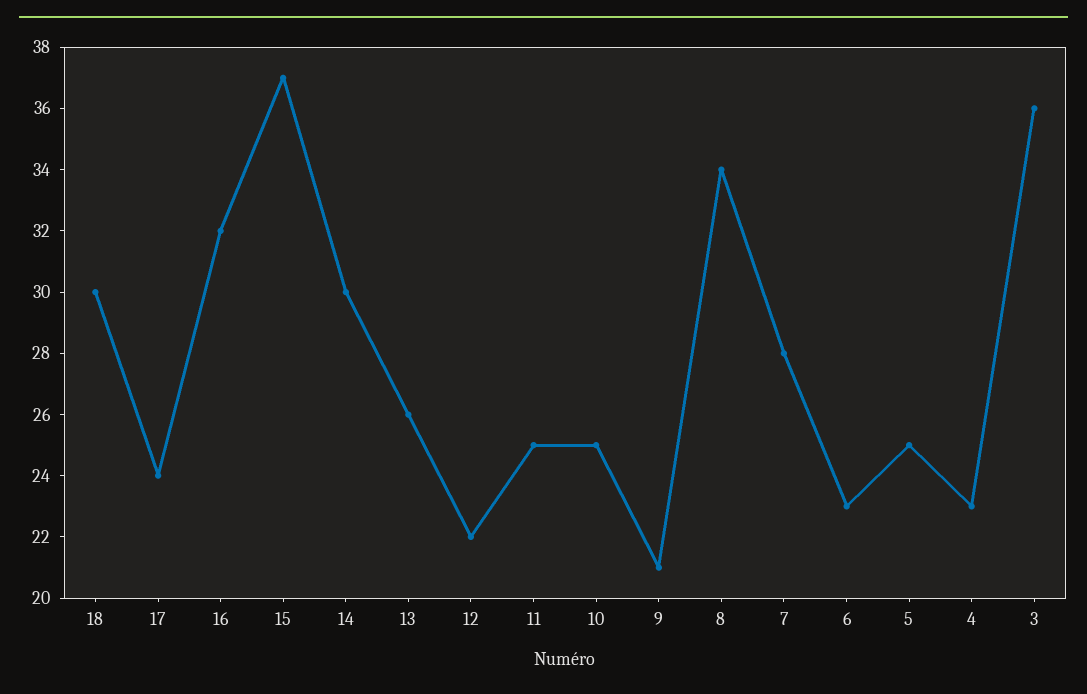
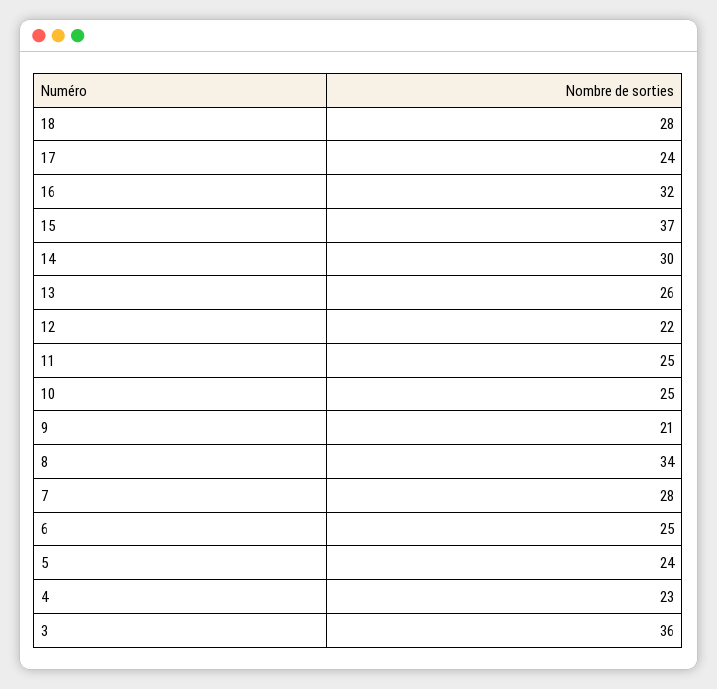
  {
-   "18": 30,
+   "18": 28,
    "17": 24,
    "16": 32,
    "15": 37,
    "14": 30,
    "13": 26,
    "12": 22,
    "11": 25,
    "10": 25,
    "9": 21,
    "8": 34,
    "7": 28,
-   "6": 23,
+   "6": 25,
-   "5": 25,
+   "5": 24,
    "4": 23,
    "3": 36
  }

